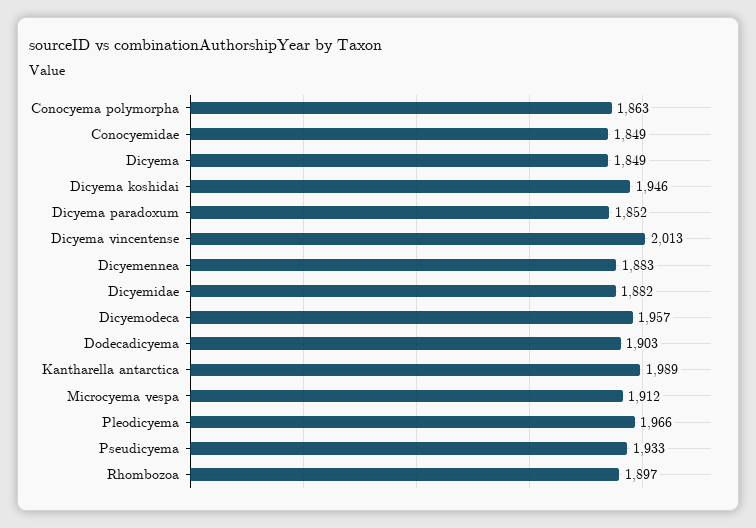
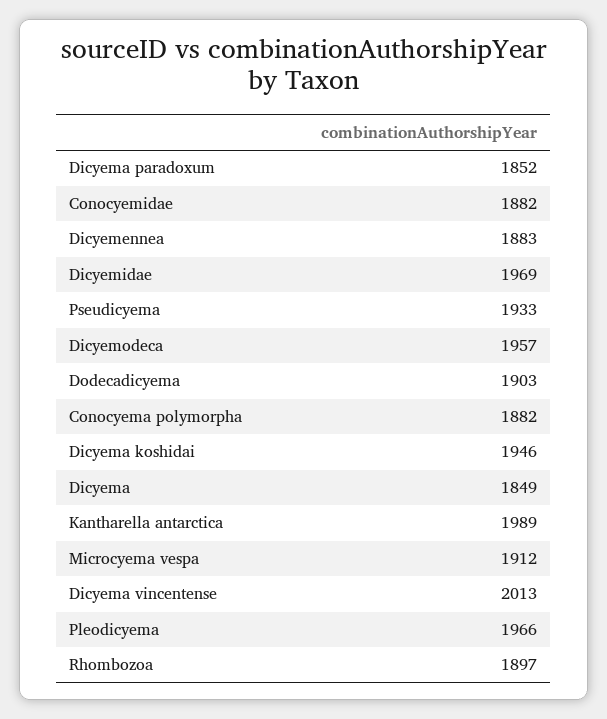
  {
-   "Conocyema polymorpha": 1863,
+   "Conocyema polymorpha": 1882,
-   "Conocyemidae": 1849,
+   "Conocyemidae": 1882,
    "Dicyema": 1849,
    "Dicyema koshidai": 1946,
    "Dicyema paradoxum": 1852,
    "Dicyema vincentense": 2013,
    "Dicyemennea": 1883,
-   "Dicyemidae": 1882,
+   "Dicyemidae": 1969,
    "Dicyemodeca": 1957,
    "Dodecadicyema": 1903,
    "Kantharella antarctica": 1989,
    "Microcyema vespa": 1912,
    "Pleodicyema": 1966,
    "Pseudicyema": 1933,
    "Rhombozoa": 1897
  }

